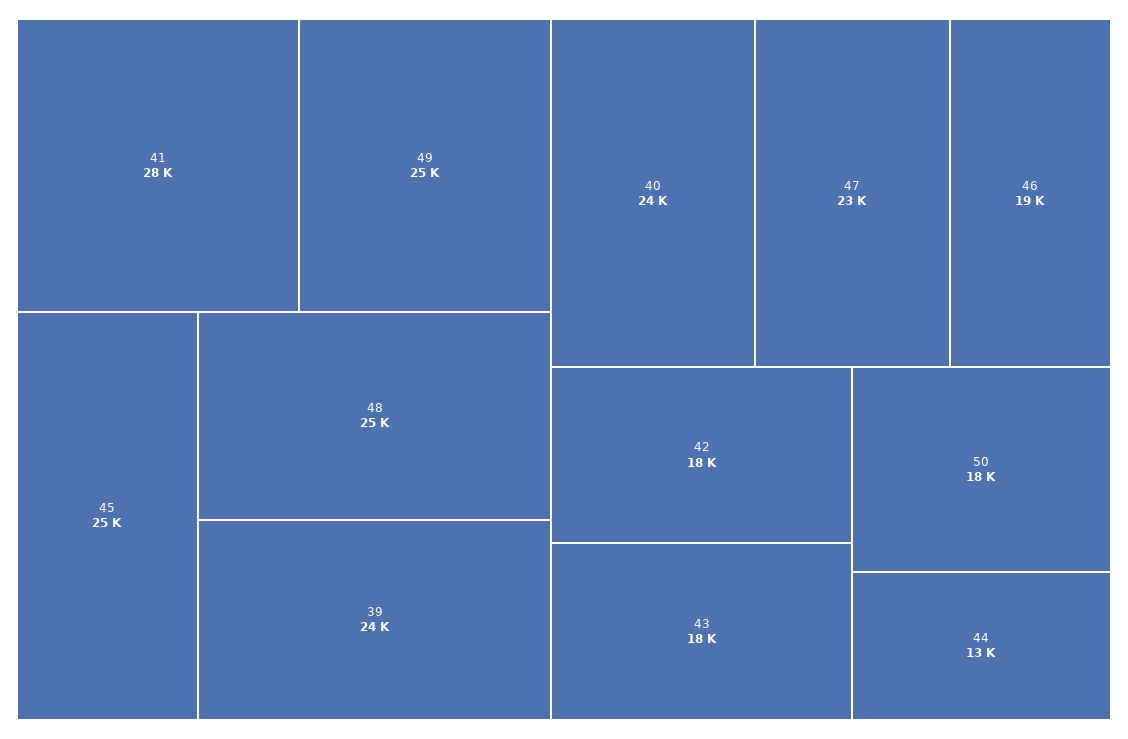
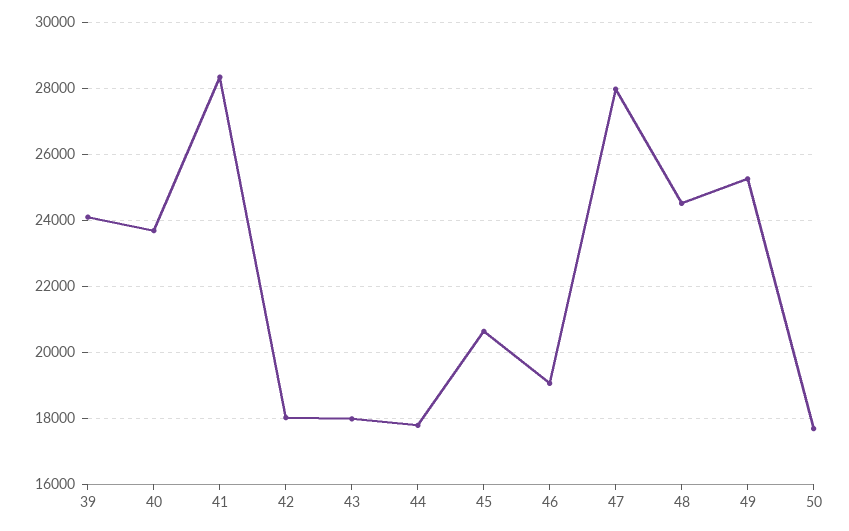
  {
    "41": 28000,
    "49": 25000,
-   "45": 25000,
+   "45": 20600,
    "48": 25000,
    "39": 24000,
    "40": 24000,
-   "47": 23000,
+   "47": 28000,
    "46": 19000,
    "42": 18000,
    "43": 18000,
    "50": 18000,
-   "44": 13000
+   "44": 17800
  }

